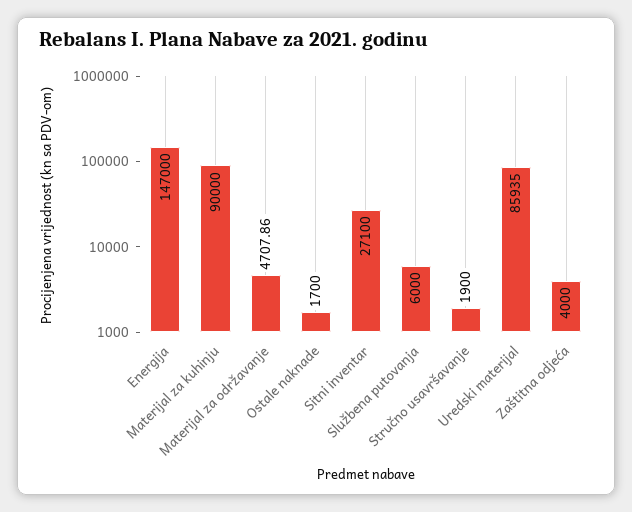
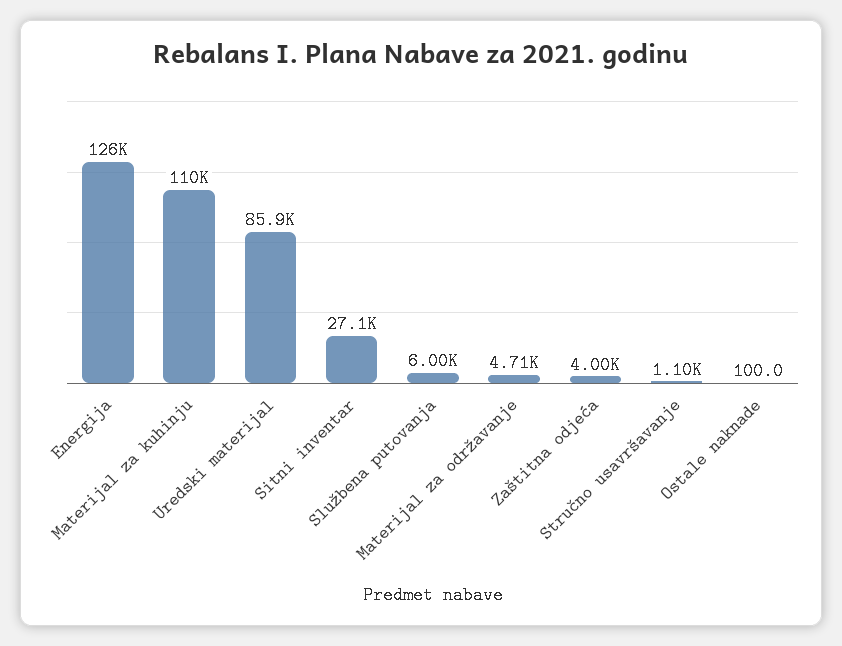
  {
-   "Energija": 147000,
+   "Energija": 126000,
-   "Materijal za kuhinju": 90000,
+   "Materijal za kuhinju": 110000,
    "Materijal za održavanje": 4707.86,
-   "Ostale naknade": 1700,
+   "Ostale naknade": 100,
    "Sitni inventar": 27100,
    "Službena putovanja": 6000,
-   "Stručno usavršavanje": 1900,
+   "Stručno usavršavanje": 1100,
    "Uredski materijal": 85935,
    "Zaštitna odjeća": 4000
  }

